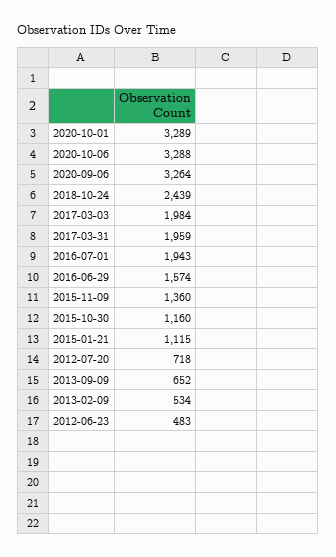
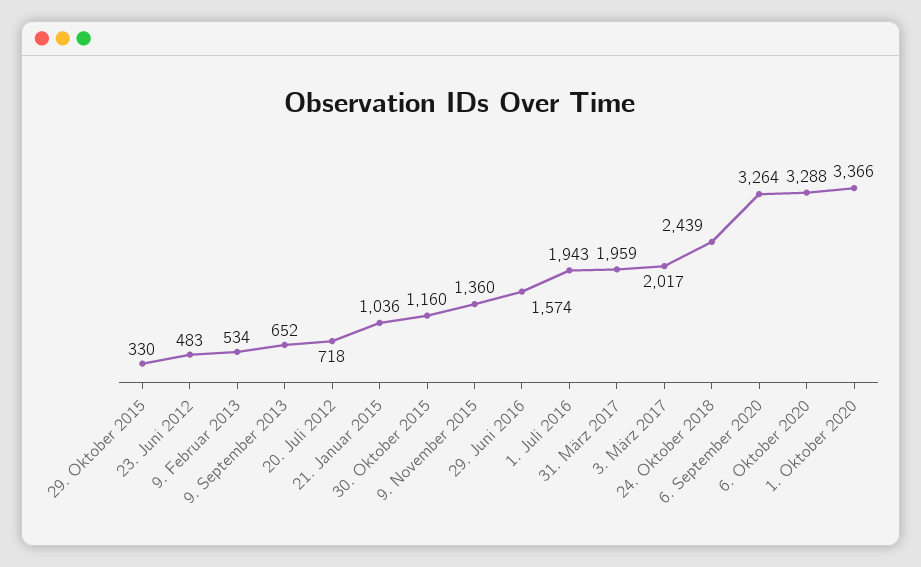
  {
-   "2020-10-01": 3289,
+   "2020-10-01": 3366,
    "2020-10-06": 3288,
    "2020-09-06": 3264,
    "2018-10-24": 2439,
-   "2017-03-03": 1984,
+   "2017-03-03": 2017,
    "2017-03-31": 1959,
    "2016-07-01": 1943,
    "2016-06-29": 1574,
    "2015-11-09": 1360,
    "2015-10-30": 1160,
-   "2015-01-21": 1115,
+   "2015-01-21": 1036,
    "2012-07-20": 718,
    "2013-09-09": 652,
    "2013-02-09": 534,
-   "2012-06-23": 483
+   "2012-06-23": 483,
+   "29. Oktober 2015": 330
  }

